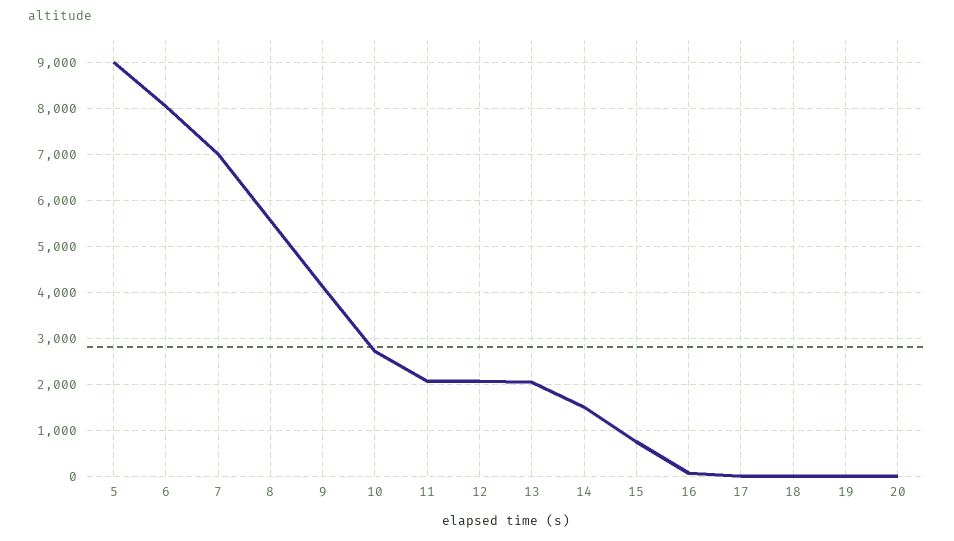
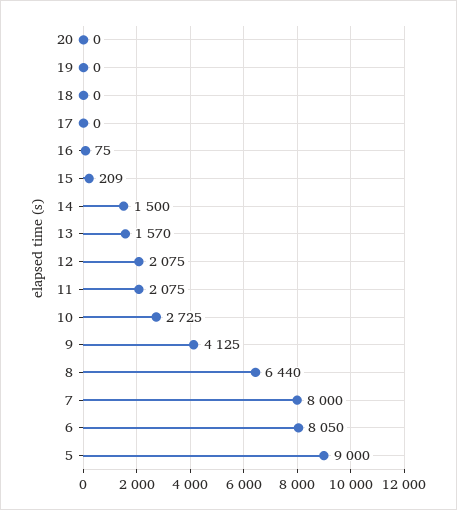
  {
    "5": 9000,
    "6": 8050,
-   "7": 7000,
+   "7": 8000,
-   "8": 5600,
+   "8": 6440,
    "9": 4125,
    "10": 2725,
    "11": 2075,
    "12": 2075,
-   "13": 2000,
+   "13": 1570,
    "14": 1500,
-   "15": 800,
+   "15": 209,
    "16": 75,
    "17": 0,
    "18": 0,
    "19": 0,
    "20": 0
  }

